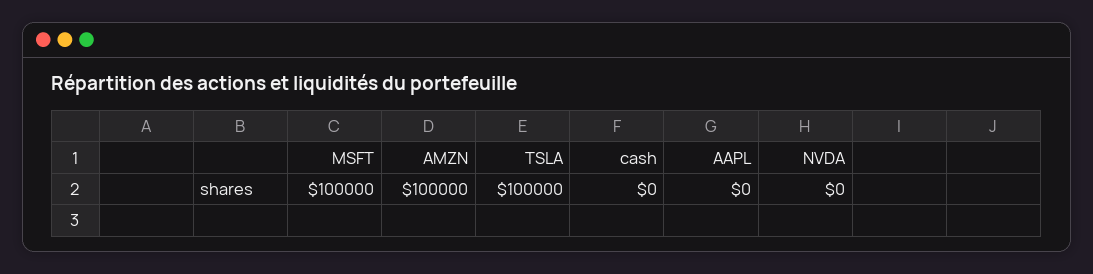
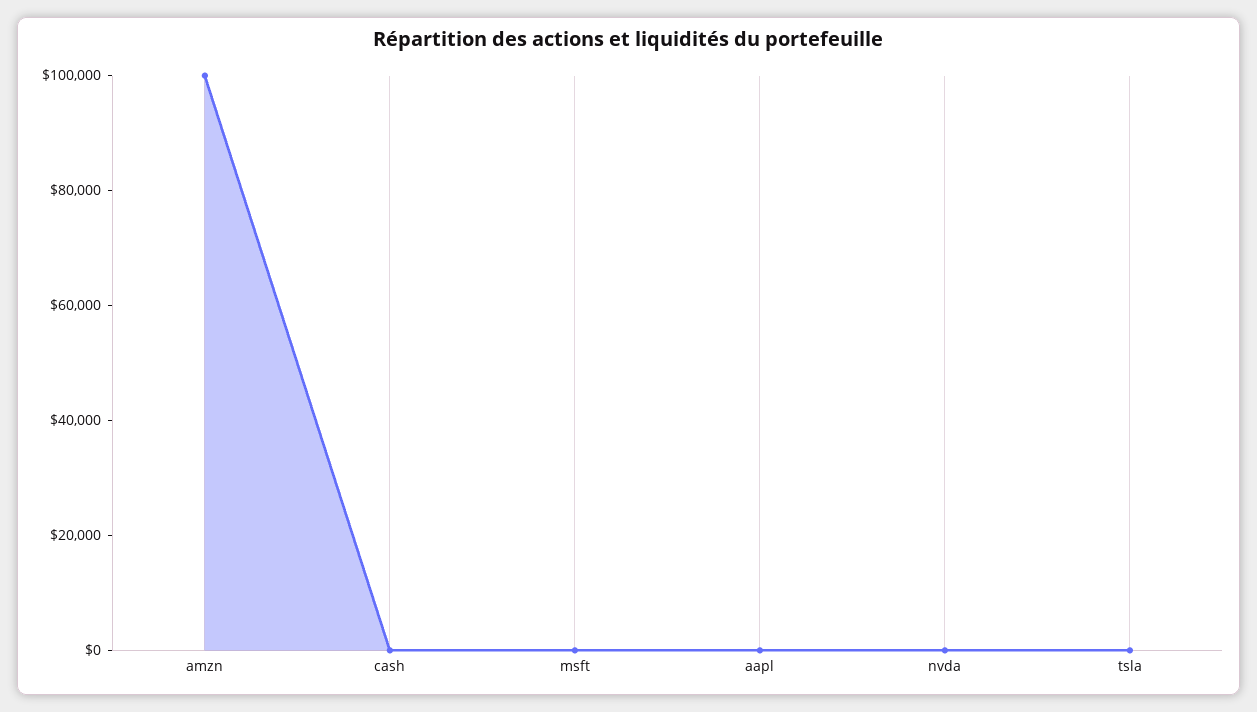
  {
-   "MSFT": 100000,
+   "MSFT": 0,
    "AMZN": 100000,
-   "TSLA": 100000,
+   "TSLA": 0,
    "cash": 0,
    "AAPL": 0,
    "NVDA": 0
  }

